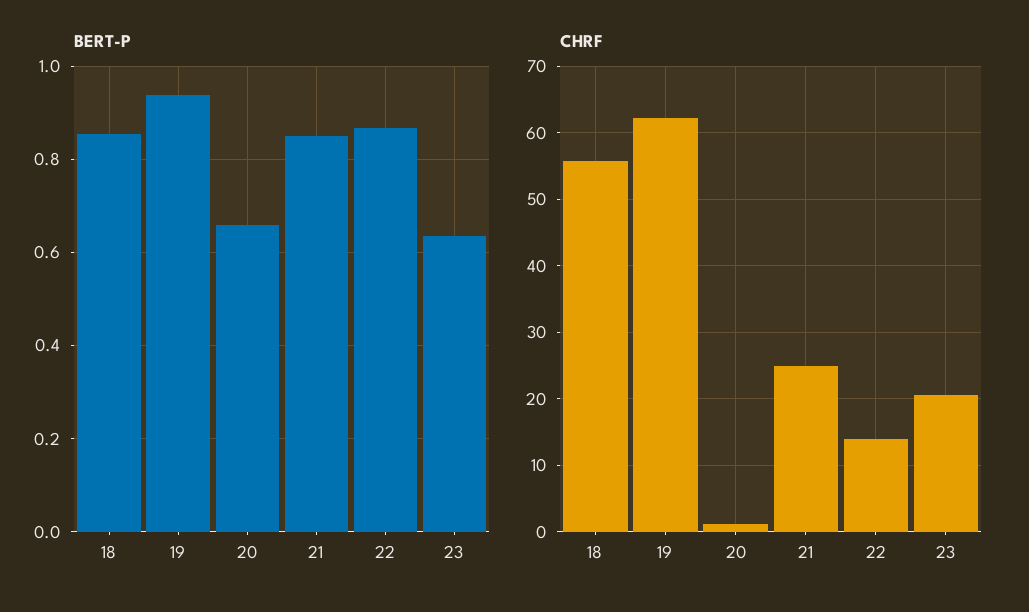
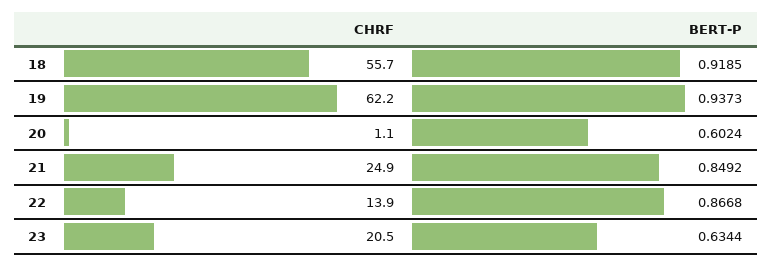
  {
    "BERT-P": {
-     "18": 0.86,
+     "18": 0.9185,
      "19": 0.9373,
-     "20": 0.66,
+     "20": 0.6024,
      "21": 0.8492,
      "22": 0.8668,
      "23": 0.6344
    },
    "CHRF": {
      "18": 55.7,
      "19": 62.2,
      "20": 1.1,
      "21": 24.9,
      "22": 13.9,
      "23": 20.5
    }
  }

